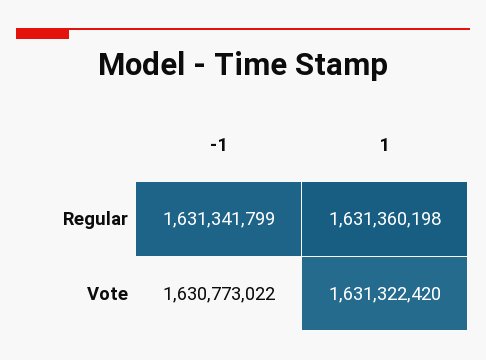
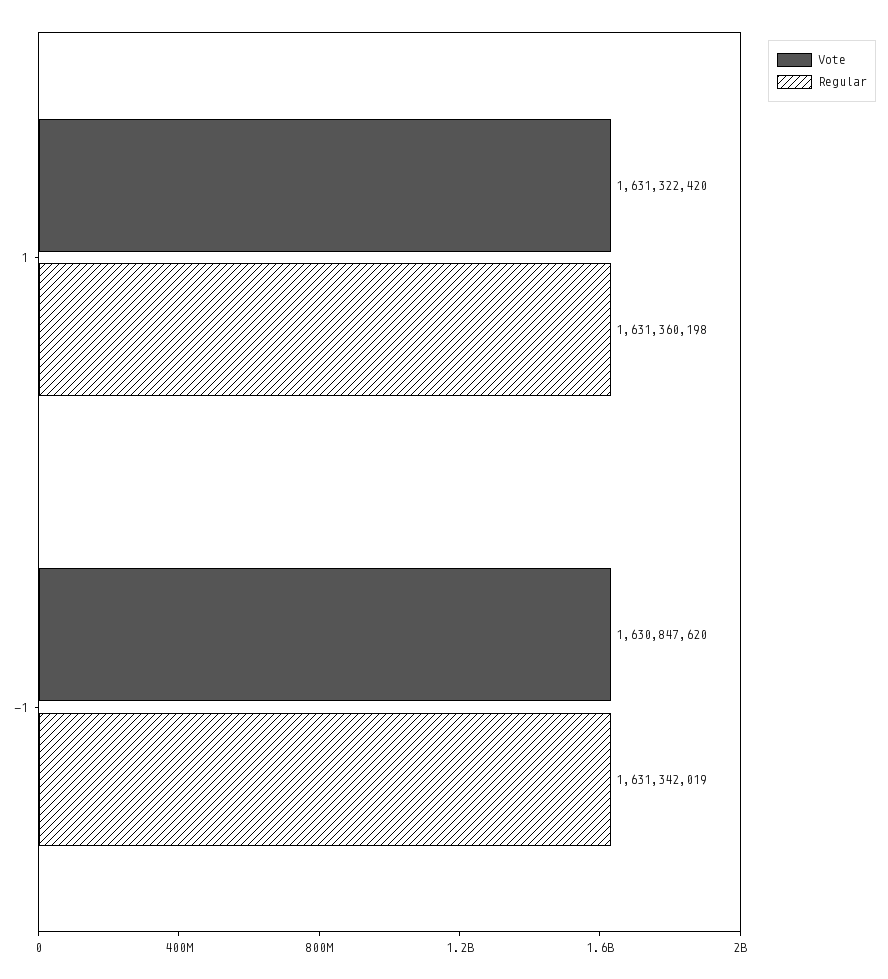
  {
    "Regular": {
-     "-1": 1631341799,
+     "-1": 1631342019,
      "1": 1631360198
    },
    "Vote": {
-     "-1": 1630773022,
+     "-1": 1630847620,
      "1": 1631322420
    }
  }

